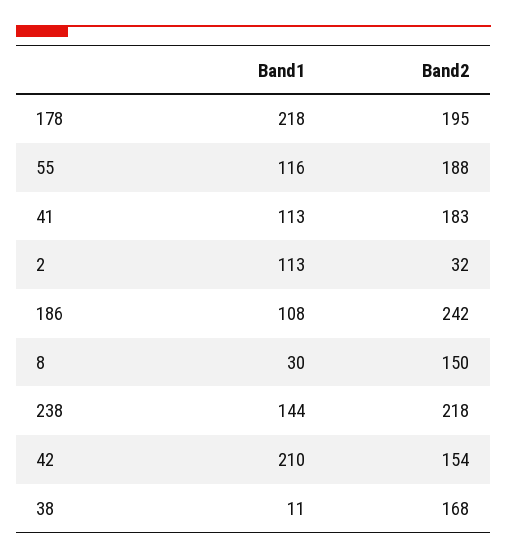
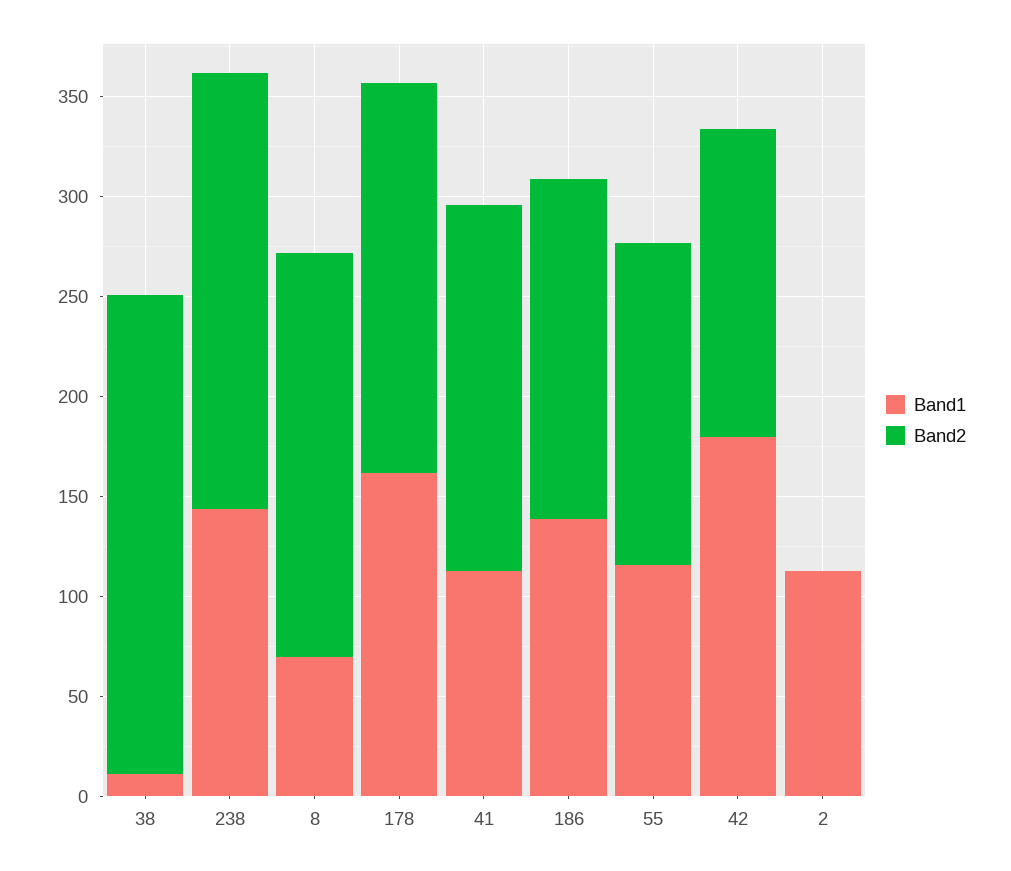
  {
    "Band1": {
-     "178": 218,
+     "178": 160,
      "55": 116,
      "41": 113,
      "2": 113,
-     "186": 108,
+     "186": 140,
-     "8": 30,
+     "8": 70,
      "238": 144,
-     "42": 210,
+     "42": 180,
      "38": 11
    },
    "Band2": {
      "178": 195,
-     "55": 188,
+     "55": 160,
      "41": 183,
-     "2": 32,
+     "2": 0,
-     "186": 242,
+     "186": 170,
-     "8": 150,
+     "8": 200,
      "238": 218,
      "42": 154,
-     "38": 168
+     "38": 240
    }
  }

